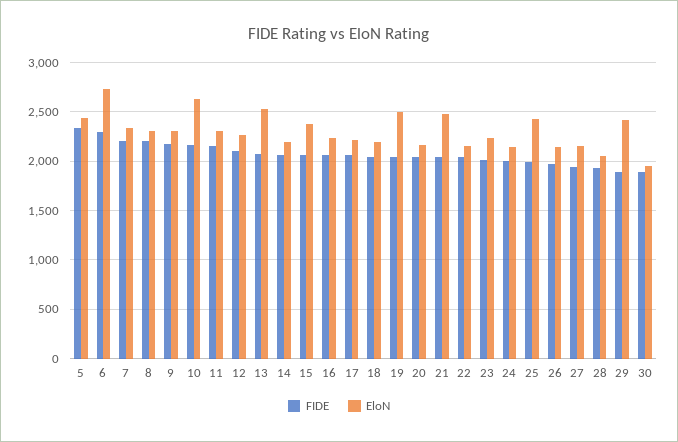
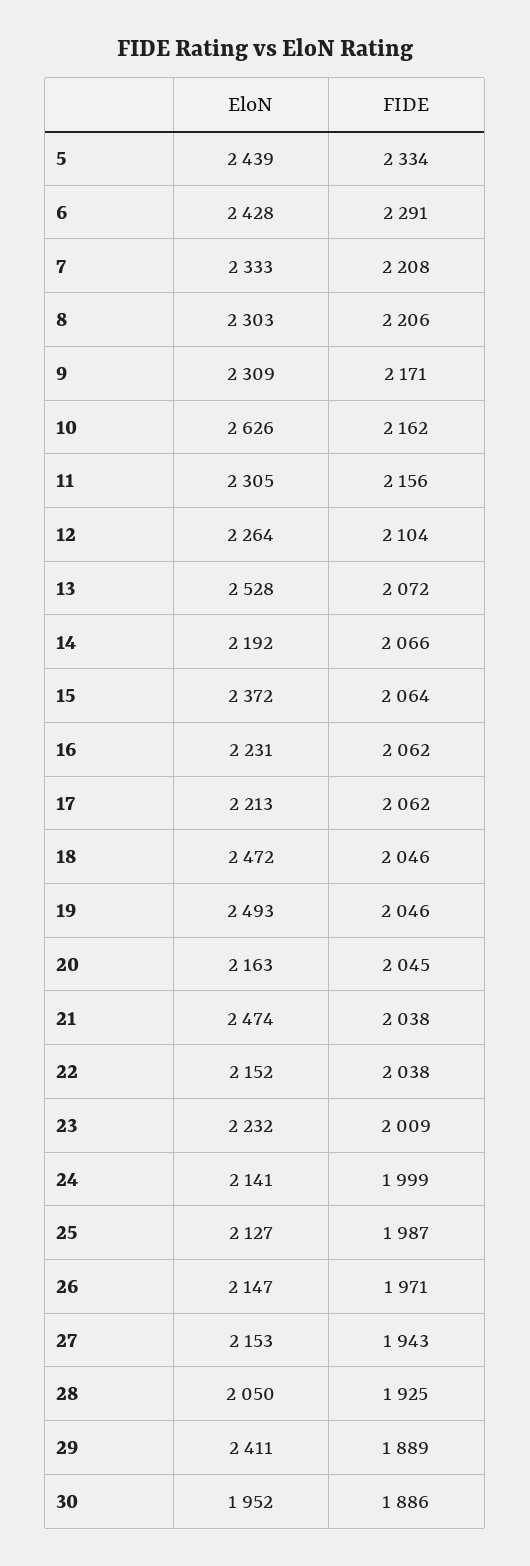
  {
    "FIDE": {
      "5": 2334,
      "6": 2291,
      "7": 2208,
      "8": 2206,
      "9": 2171,
      "10": 2162,
      "11": 2156,
      "12": 2104,
      "13": 2072,
      "14": 2066,
      "15": 2064,
      "16": 2062,
      "17": 2062,
      "18": 2046,
      "19": 2046,
      "20": 2045,
      "21": 2038,
      "22": 2038,
      "23": 2009,
      "24": 1999,
      "25": 1987,
      "26": 1971,
      "27": 1943,
      "28": 1925,
      "29": 1889,
      "30": 1886
    },
    "EloN": {
      "5": 2439,
-     "6": 2700,
+     "6": 2428,
      "7": 2333,
      "8": 2303,
      "9": 2309,
      "10": 2626,
      "11": 2305,
      "12": 2264,
      "13": 2528,
      "14": 2192,
      "15": 2372,
      "16": 2231,
      "17": 2213,
-     "18": 2200,
+     "18": 2472,
      "19": 2493,
      "20": 2163,
      "21": 2474,
      "22": 2152,
      "23": 2232,
      "24": 2141,
-     "25": 2400,
+     "25": 2127,
      "26": 2147,
      "27": 2153,
      "28": 2050,
      "29": 2411,
      "30": 1952
    }
  }

